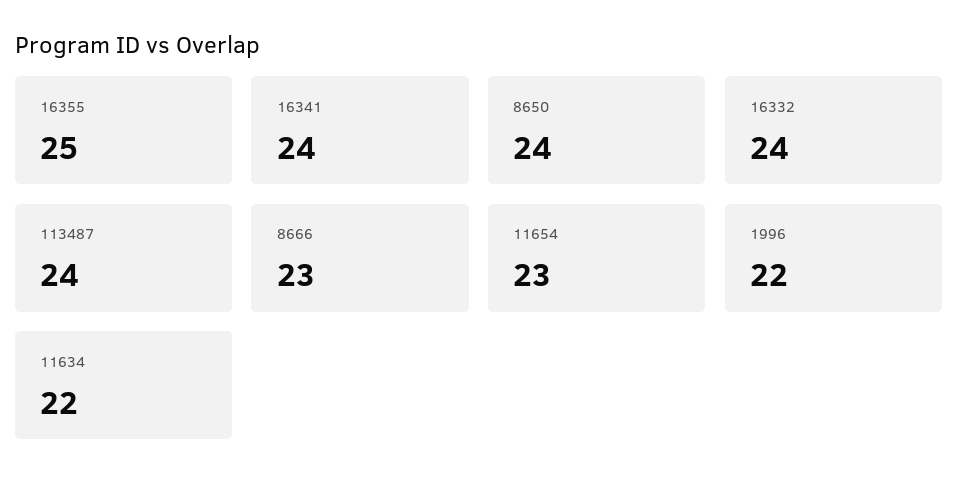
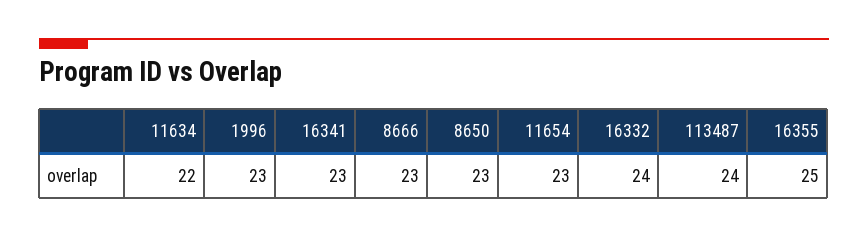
  {
    "16355": 25,
-   "16341": 24,
+   "16341": 23,
-   "8650": 24,
+   "8650": 23,
    "16332": 24,
    "113487": 24,
    "8666": 23,
    "11654": 23,
-   "1996": 22,
+   "1996": 23,
    "11634": 22
  }

